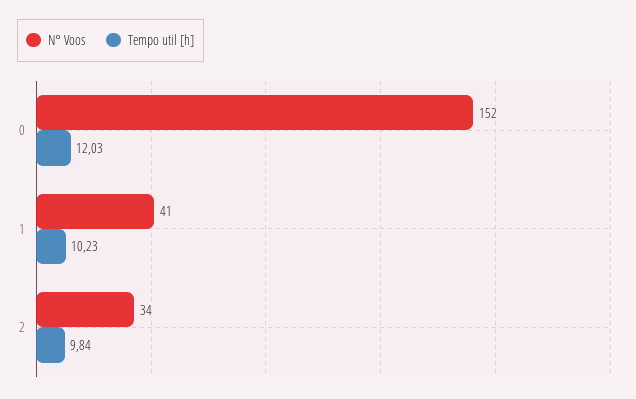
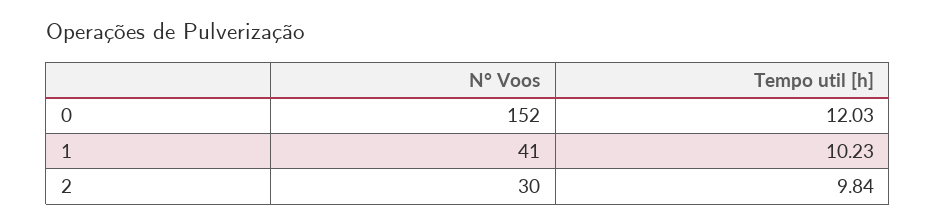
  {
    "N° Voos": {
      "0": 152,
      "1": 41,
-     "2": 34
+     "2": 30
    },
    "Tempo util [h]": {
      "0": 12.03,
      "1": 10.23,
      "2": 9.84
    }
  }

